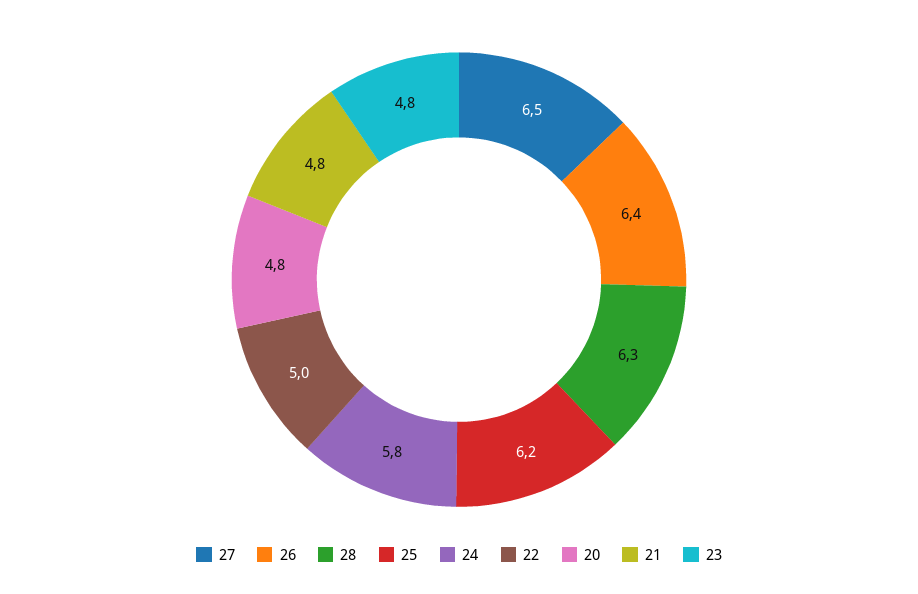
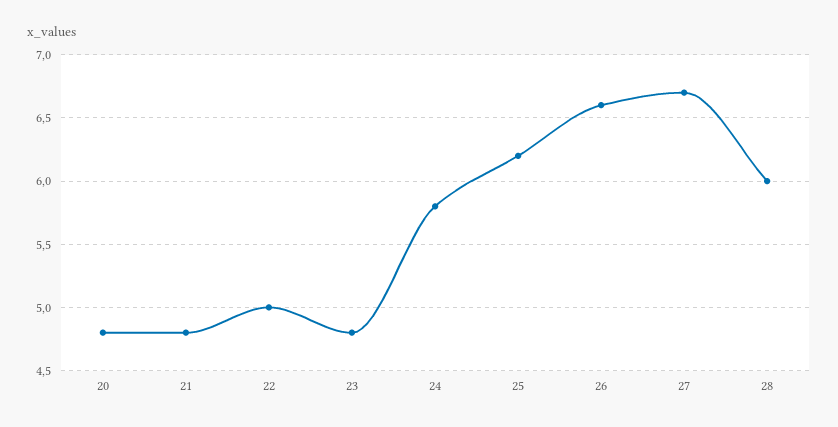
  {
-   "27": 6.5,
+   "27": 6.7,
-   "26": 6.4,
+   "26": 6.6,
-   "28": 6.3,
+   "28": 6,
    "25": 6.2,
    "24": 5.8,
    "22": 5,
    "20": 4.8,
    "21": 4.8,
    "23": 4.8
  }

